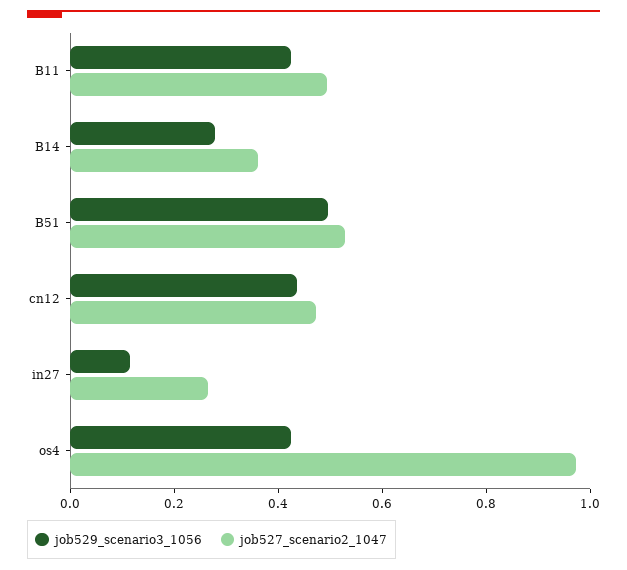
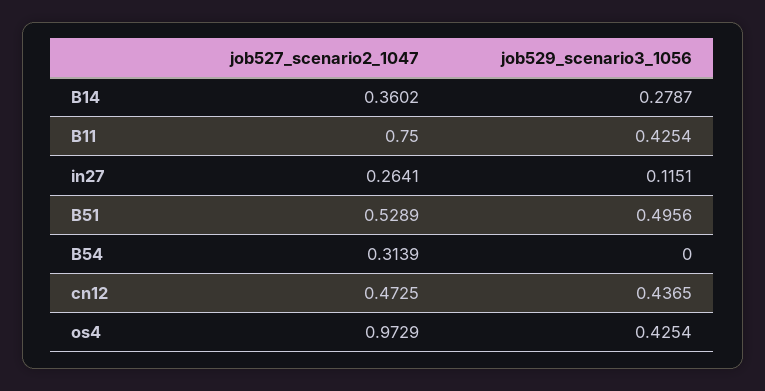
  {
    "job529_scenario3_1056": {
      "B11": 0.4254,
      "B14": 0.2787,
      "B51": 0.4956,
      "cn12": 0.4365,
      "in27": 0.1151,
-     "os4": 0.4254
+     "os4": 0.4254,
+     "B54": 0
    },
    "job527_scenario2_1047": {
-     "B11": 0.5,
+     "B11": 0.75,
      "B14": 0.3602,
      "B51": 0.5289,
      "cn12": 0.4725,
      "in27": 0.2641,
-     "os4": 0.9729
+     "os4": 0.9729,
+     "B54": 0.3139
    }
  }

